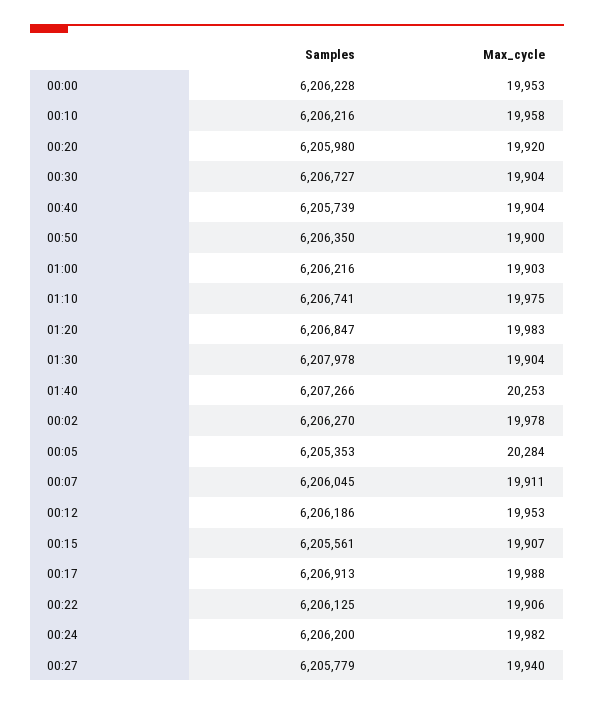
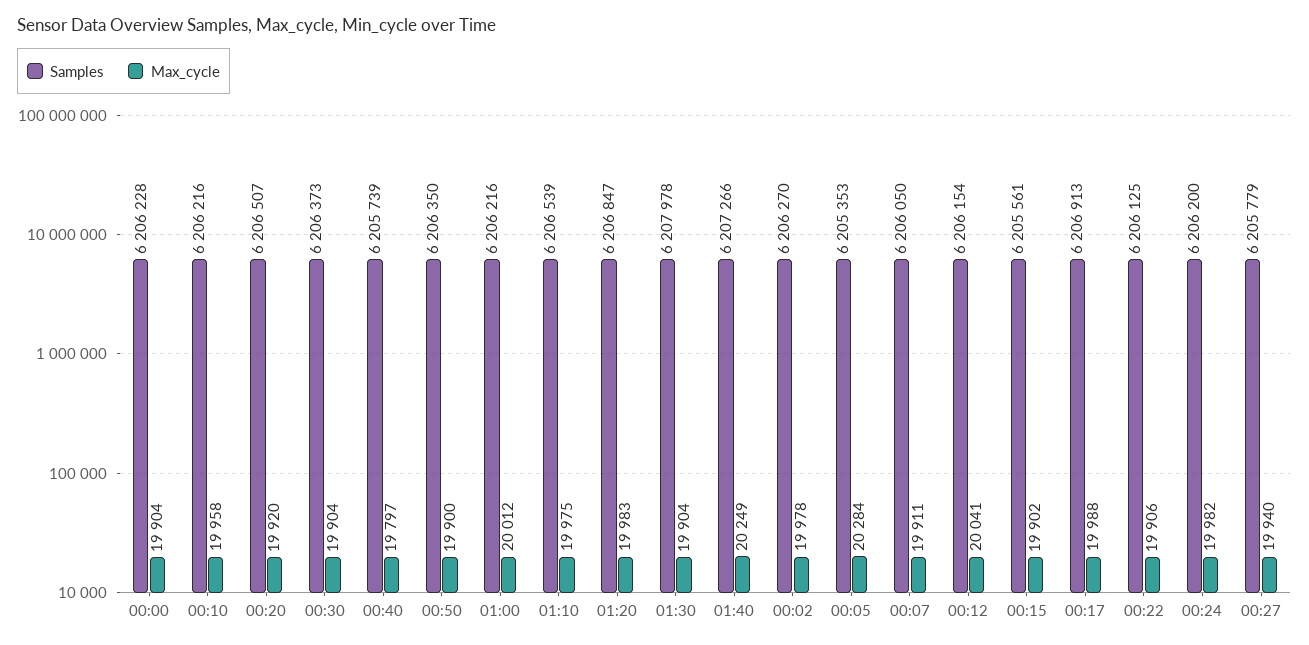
  {
    "Samples": {
      "00:00": 6206228,
      "00:10": 6206216,
-     "00:20": 6205980,
+     "00:20": 6206507,
-     "00:30": 6206727,
+     "00:30": 6206373,
      "00:40": 6205739,
      "00:50": 6206350,
      "01:00": 6206216,
-     "01:10": 6206741,
+     "01:10": 6206539,
      "01:20": 6206847,
      "01:30": 6207978,
      "01:40": 6207266,
      "00:02": 6206270,
      "00:05": 6205353,
-     "00:07": 6206045,
+     "00:07": 6206050,
-     "00:12": 6206186,
+     "00:12": 6206154,
      "00:15": 6205561,
      "00:17": 6206913,
      "00:22": 6206125,
      "00:24": 6206200,
      "00:27": 6205779
    },
    "Max_cycle": {
-     "00:00": 19953,
+     "00:00": 19904,
      "00:10": 19958,
      "00:20": 19920,
      "00:30": 19904,
-     "00:40": 19904,
+     "00:40": 19797,
      "00:50": 19900,
-     "01:00": 19903,
+     "01:00": 20012,
      "01:10": 19975,
      "01:20": 19983,
      "01:30": 19904,
-     "01:40": 20253,
+     "01:40": 20249,
      "00:02": 19978,
      "00:05": 20284,
      "00:07": 19911,
-     "00:12": 19953,
+     "00:12": 20041,
-     "00:15": 19907,
+     "00:15": 19902,
      "00:17": 19988,
      "00:22": 19906,
      "00:24": 19982,
      "00:27": 19940
    }
  }

